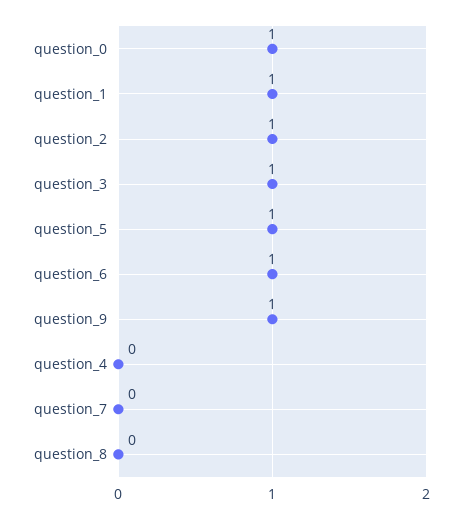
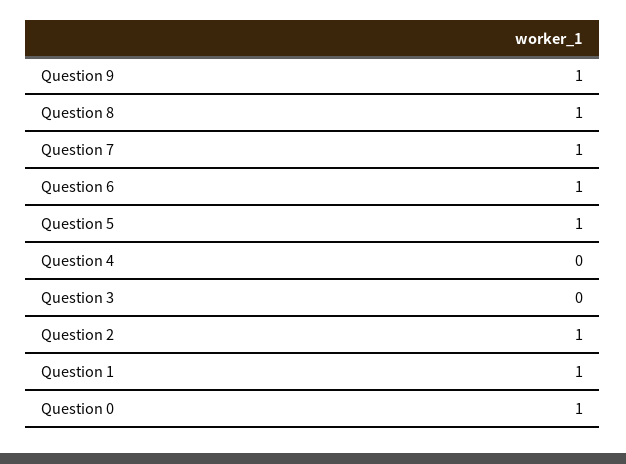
  {
    "question_0": 1,
    "question_1": 1,
    "question_2": 1,
-   "question_3": 1,
+   "question_3": 0,
    "question_5": 1,
    "question_6": 1,
    "question_9": 1,
    "question_4": 0,
-   "question_7": 0,
+   "question_7": 1,
-   "question_8": 0
+   "question_8": 1
  }

